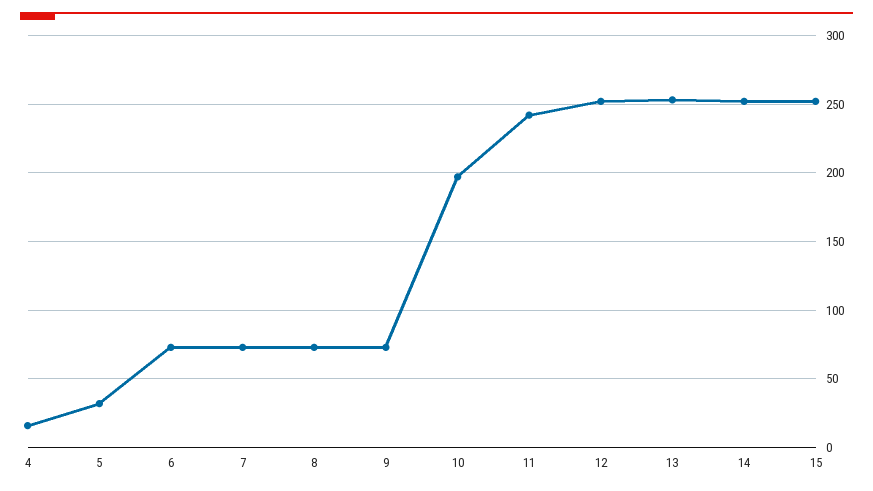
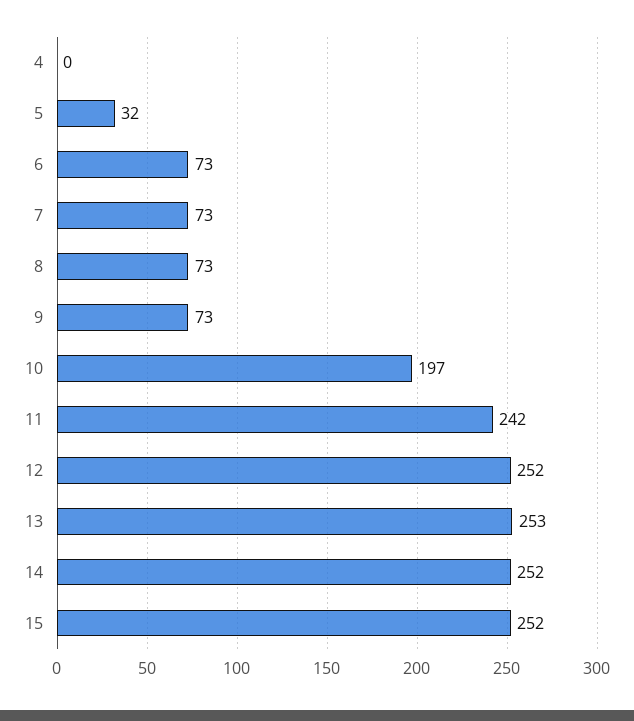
  {
-   "4": 15,
+   "4": 0,
    "5": 32,
    "6": 73,
    "7": 73,
    "8": 73,
    "9": 73,
    "10": 197,
    "11": 242,
    "12": 252,
    "13": 253,
    "14": 252,
    "15": 252
  }

